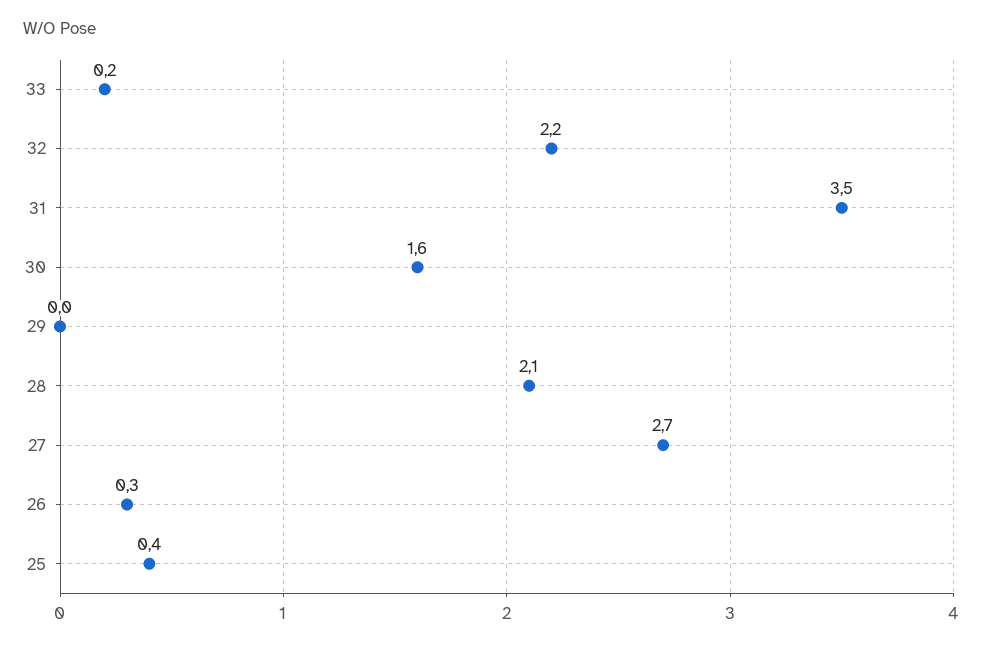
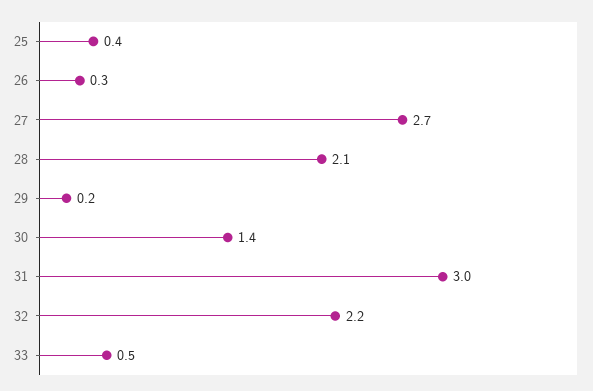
  {
-   "33": 0.2,
+   "33": 0.5,
    "32": 2.2,
-   "31": 3.5,
+   "31": 3,
-   "30": 1.6,
+   "30": 1.4,
-   "29": 0,
+   "29": 0.2,
    "28": 2.1,
    "27": 2.7,
    "26": 0.3,
    "25": 0.4
  }

